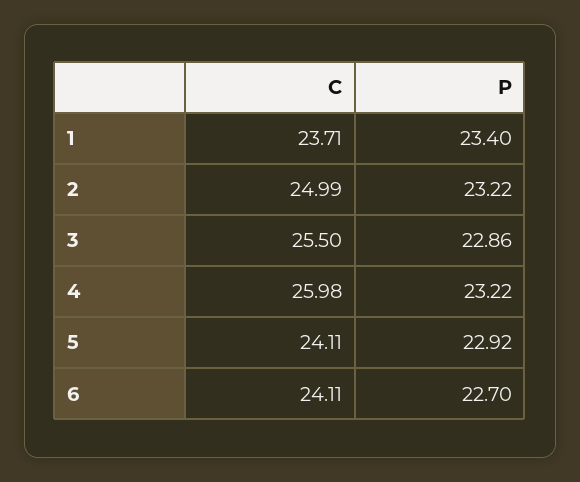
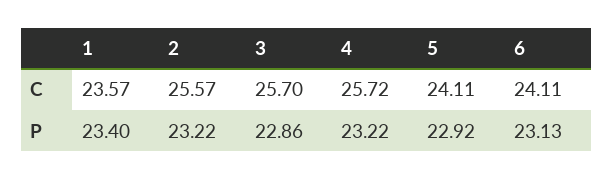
  {
    "C": {
-     "1": 23.71,
+     "1": 23.57,
-     "2": 24.99,
+     "2": 25.57,
-     "3": 25.5,
+     "3": 25.7,
-     "4": 25.98,
+     "4": 25.72,
      "5": 24.11,
      "6": 24.11
    },
    "P": {
      "1": 23.4,
      "2": 23.22,
      "3": 22.86,
      "4": 23.22,
      "5": 22.92,
-     "6": 22.7
+     "6": 23.13
    }
  }

